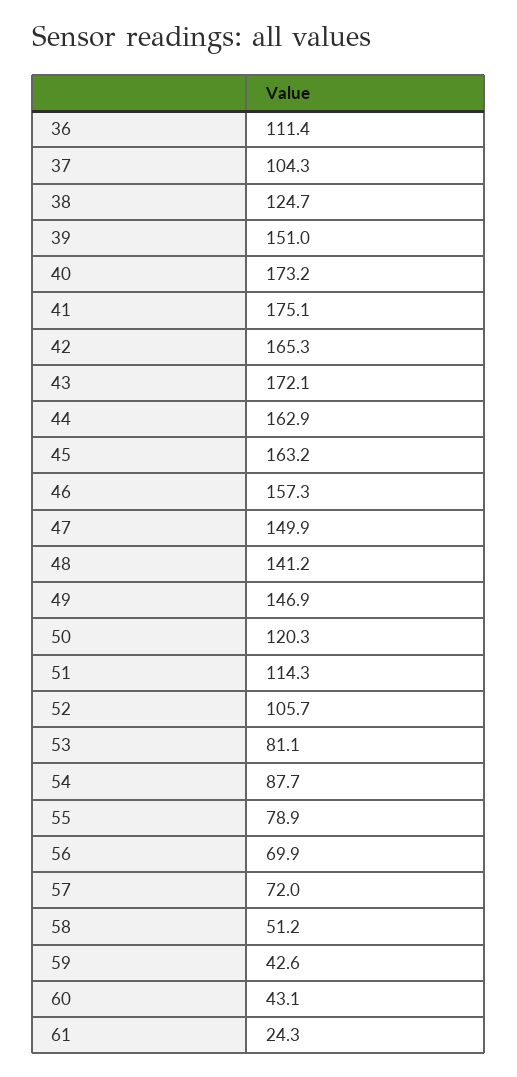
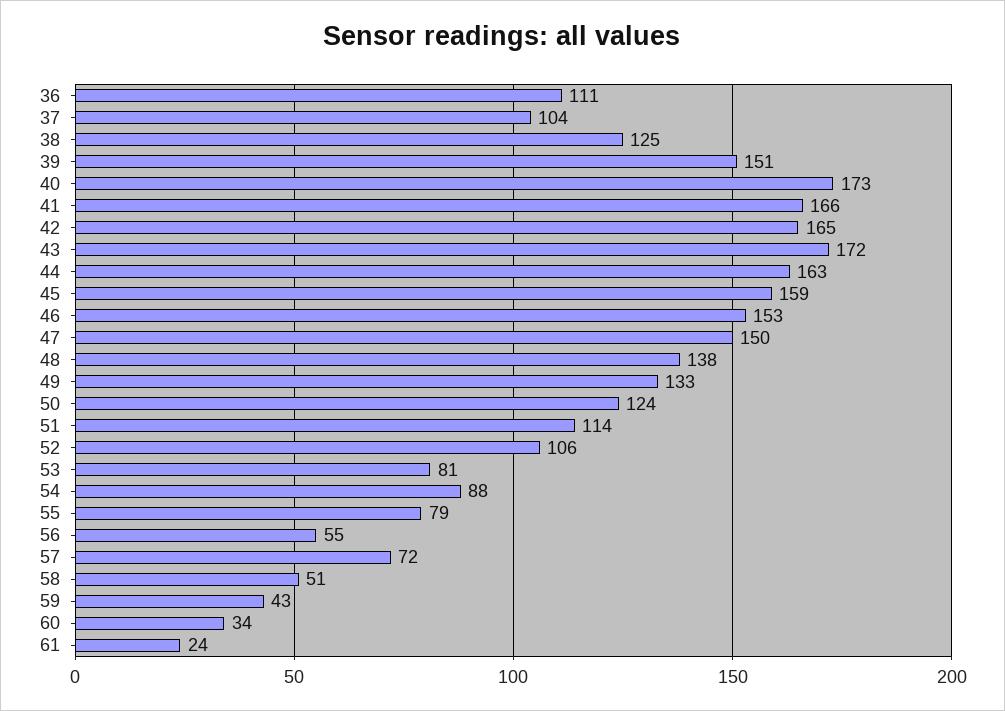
  {
    "36": 111.4,
    "37": 104.3,
    "38": 124.7,
    "39": 151,
    "40": 173.2,
-   "41": 175.1,
+   "41": 166,
    "42": 165.3,
    "43": 172.1,
    "44": 162.9,
-   "45": 163.2,
+   "45": 159,
-   "46": 157.3,
+   "46": 153,
    "47": 149.9,
-   "48": 141.2,
+   "48": 138,
-   "49": 146.9,
+   "49": 133,
-   "50": 120.3,
+   "50": 124,
    "51": 114.3,
    "52": 105.7,
    "53": 81.1,
    "54": 87.7,
    "55": 78.9,
-   "56": 69.9,
+   "56": 55,
    "57": 72,
    "58": 51.2,
    "59": 42.6,
-   "60": 43.1,
+   "60": 34,
    "61": 24.3
  }

